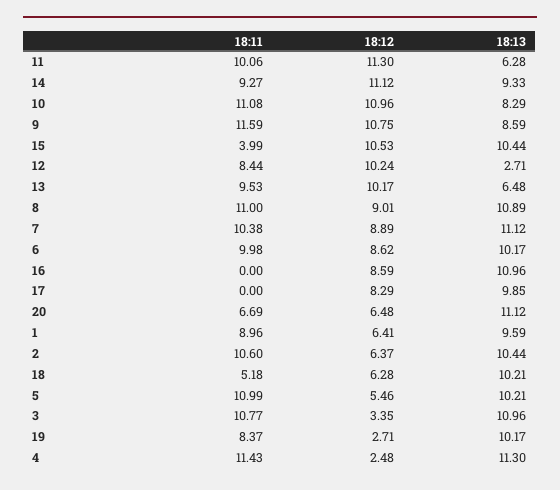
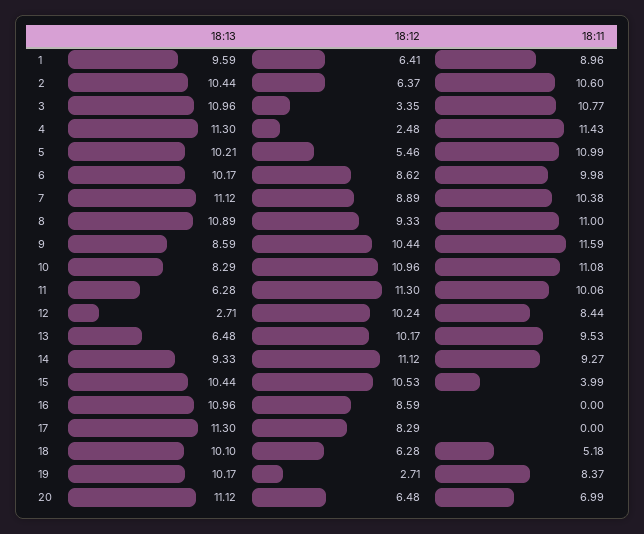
  {
    "18:11": {
      "11": 10.06,
      "14": 9.27,
      "10": 11.08,
      "9": 11.59,
      "15": 3.99,
      "12": 8.44,
      "13": 9.53,
      "8": 11,
      "7": 10.38,
      "6": 9.98,
      "16": 0,
      "17": 0,
-     "20": 6.69,
+     "20": 6.99,
      "1": 8.96,
      "2": 10.6,
      "18": 5.18,
      "5": 10.99,
      "3": 10.77,
      "19": 8.37,
      "4": 11.43
    },
    "18:12": {
      "11": 11.3,
      "14": 11.12,
      "10": 10.96,
-     "9": 10.75,
+     "9": 10.44,
      "15": 10.53,
      "12": 10.24,
      "13": 10.17,
-     "8": 9.01,
+     "8": 9.33,
      "7": 8.89,
      "6": 8.62,
      "16": 8.59,
      "17": 8.29,
      "20": 6.48,
      "1": 6.41,
      "2": 6.37,
      "18": 6.28,
      "5": 5.46,
      "3": 3.35,
      "19": 2.71,
      "4": 2.48
    },
    "18:13": {
      "11": 6.28,
      "14": 9.33,
      "10": 8.29,
      "9": 8.59,
      "15": 10.44,
      "12": 2.71,
      "13": 6.48,
      "8": 10.89,
      "7": 11.12,
      "6": 10.17,
      "16": 10.96,
-     "17": 9.85,
+     "17": 11.3,
      "20": 11.12,
      "1": 9.59,
      "2": 10.44,
-     "18": 10.21,
+     "18": 10.1,
      "5": 10.21,
      "3": 10.96,
      "19": 10.17,
      "4": 11.3
    }
  }

